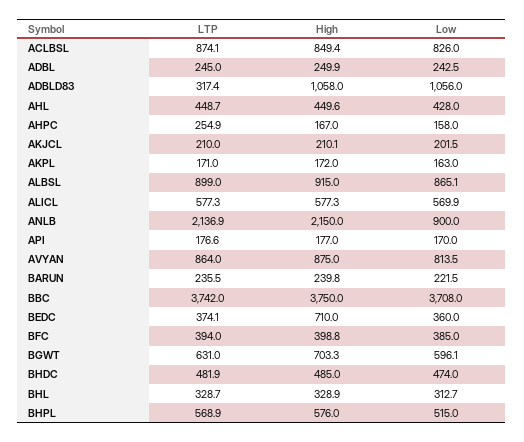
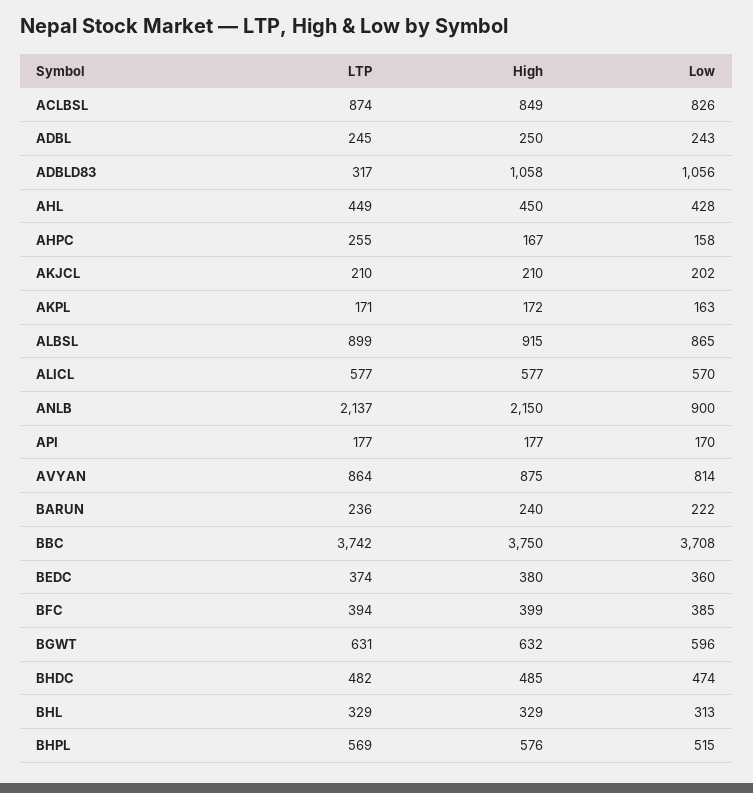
  {
    "LTP": {
      "ACLBSL": 874.1,
      "ADBL": 245,
      "ADBLD83": 317.4,
      "AHL": 448.7,
      "AHPC": 254.9,
      "AKJCL": 210,
      "AKPL": 171,
      "ALBSL": 899,
      "ALICL": 577.3,
      "ANLB": 2136.9,
      "API": 176.6,
      "AVYAN": 864,
      "BARUN": 235.5,
      "BBC": 3742,
      "BEDC": 374.1,
      "BFC": 394,
      "BGWT": 631,
      "BHDC": 481.9,
      "BHL": 328.7,
      "BHPL": 568.9
    },
    "High": {
      "ACLBSL": 849.4,
      "ADBL": 249.9,
      "ADBLD83": 1058,
      "AHL": 449.6,
      "AHPC": 167,
      "AKJCL": 210.1,
      "AKPL": 172,
      "ALBSL": 915,
      "ALICL": 577.3,
      "ANLB": 2150,
      "API": 177,
      "AVYAN": 875,
      "BARUN": 239.8,
      "BBC": 3750,
-     "BEDC": 710,
+     "BEDC": 380,
      "BFC": 398.8,
-     "BGWT": 703.3,
+     "BGWT": 632,
      "BHDC": 485,
      "BHL": 328.9,
      "BHPL": 576
    },
    "Low": {
      "ACLBSL": 826,
      "ADBL": 242.5,
      "ADBLD83": 1056,
      "AHL": 428,
      "AHPC": 158,
      "AKJCL": 201.5,
      "AKPL": 163,
      "ALBSL": 865.1,
      "ALICL": 569.9,
      "ANLB": 900,
      "API": 170,
      "AVYAN": 813.5,
      "BARUN": 221.5,
      "BBC": 3708,
      "BEDC": 360,
      "BFC": 385,
      "BGWT": 596.1,
      "BHDC": 474,
      "BHL": 312.7,
      "BHPL": 515
    }
  }

